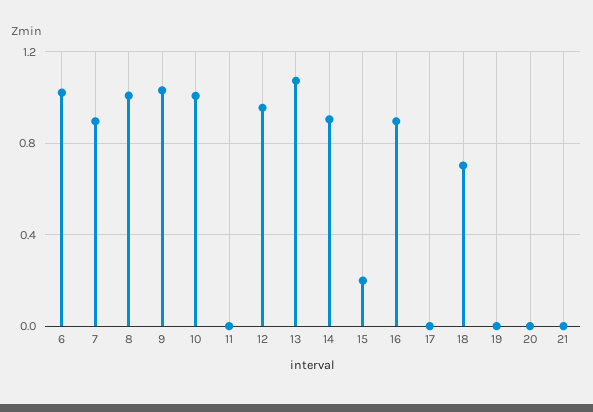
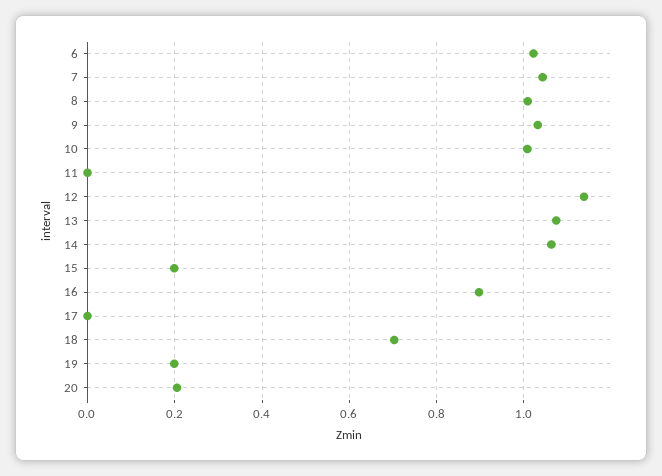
  {
    "6": 1.02,
-   "7": 0.9,
+   "7": 1.04,
    "8": 1,
    "9": 1.04,
    "10": 1,
    "11": 0,
-   "12": 0.95,
+   "12": 1.14,
    "13": 1.08,
-   "14": 0.9,
+   "14": 1.06,
    "15": 0.2,
    "16": 0.9,
    "17": 0,
    "18": 0.7,
-   "19": 0,
+   "19": 0.2,
-   "20": 0,
+   "20": 0.2
-   "21": 0
  }

